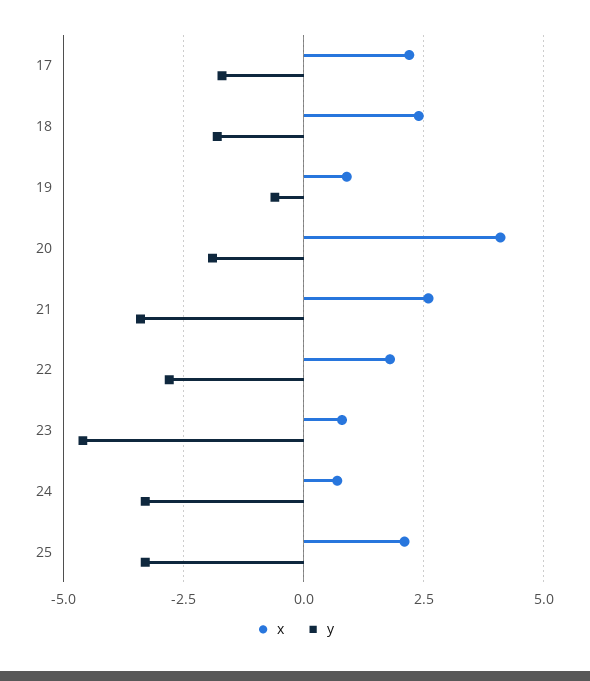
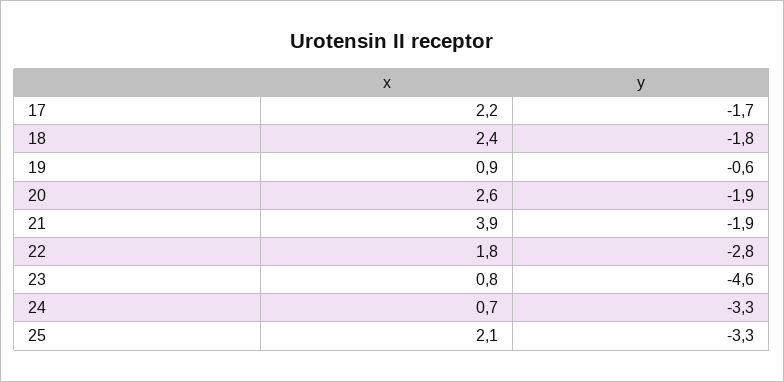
  {
    "x": {
      "17": 2.2,
      "18": 2.4,
      "19": 0.9,
-     "20": 4,
+     "20": 2.6,
-     "21": 2.5,
+     "21": 3.9,
      "22": 1.8,
      "23": 0.8,
      "24": 0.7,
      "25": 2.1
    },
    "y": {
      "17": -1.7,
      "18": -1.8,
      "19": -0.6,
      "20": -1.9,
-     "21": -3.5,
+     "21": -1.9,
      "22": -2.8,
      "23": -4.6,
      "24": -3.3,
      "25": -3.3
    }
  }

